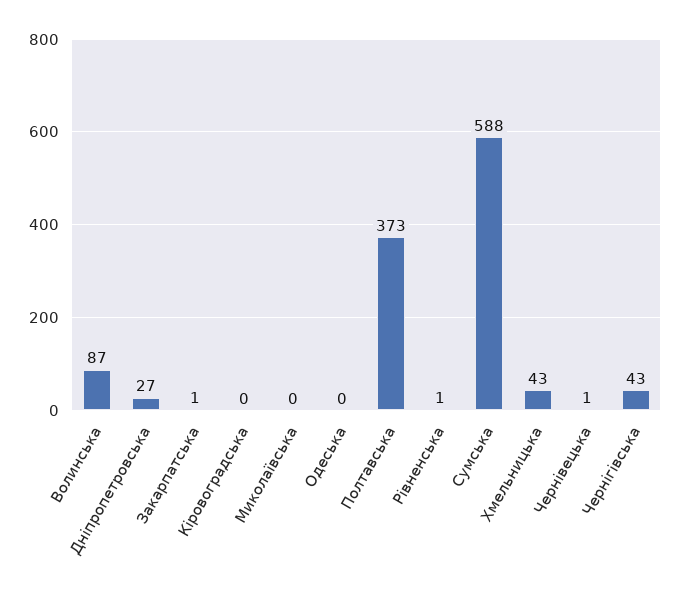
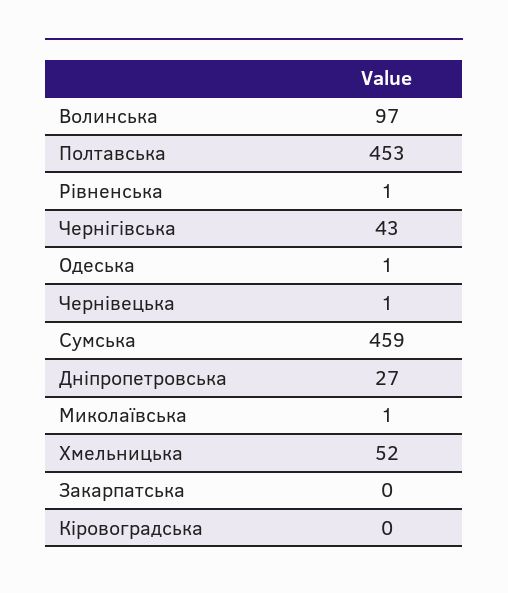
  {
-   "Волинська": 87,
+   "Волинська": 97,
    "Днiпропетровська": 27,
-   "Закарпатська": 1,
+   "Закарпатська": 0,
    "Кiровоградська": 0,
-   "Миколаївська": 0,
+   "Миколаївська": 1,
-   "Одеська": 0,
+   "Одеська": 1,
-   "Полтавська": 373,
+   "Полтавська": 453,
    "Рiвненська": 1,
-   "Сумська": 588,
+   "Сумська": 459,
-   "Хмельницька": 43,
+   "Хмельницька": 52,
    "Чернiвецька": 1,
    "Чернiгiвська": 43
  }

